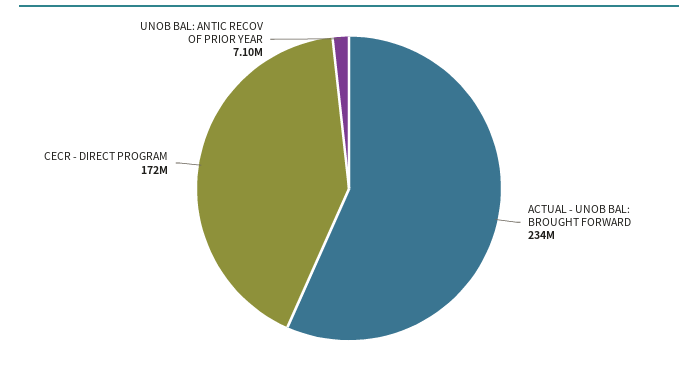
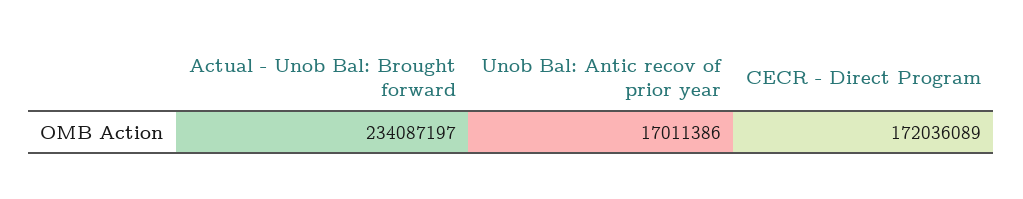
  {
    "ACTUAL - UNOB BAL: BROUGHT FORWARD": 234087197,
    "CECR - DIRECT PROGRAM": 172036089,
-   "UNOB BAL: ANTIC RECOV OF PRIOR YEAR": 7100000
+   "UNOB BAL: ANTIC RECOV OF PRIOR YEAR": 17011386
  }

